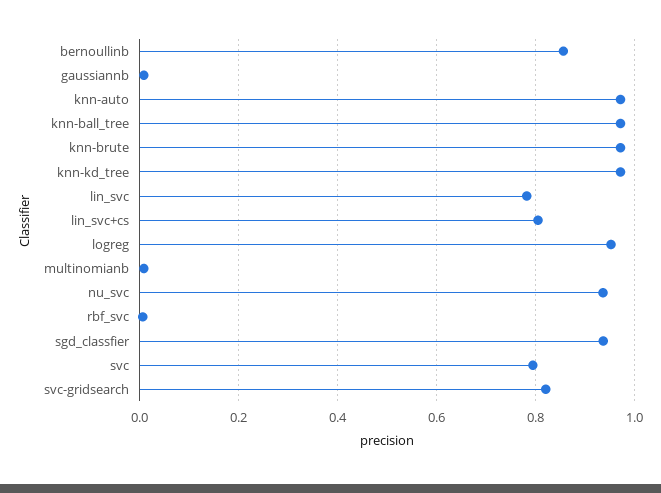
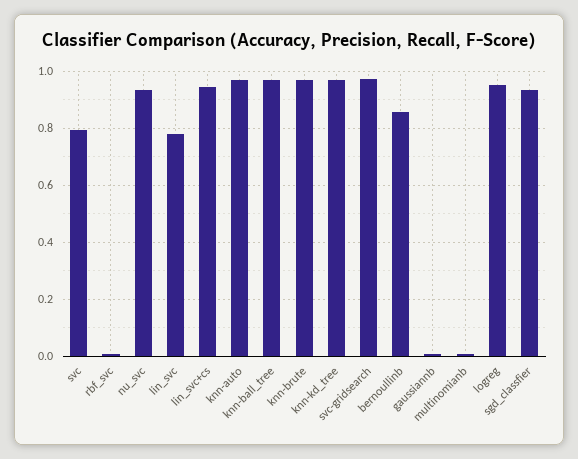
  {
    "bernoullinb": 0.86,
    "gaussiannb": 0,
    "knn-auto": 0.98,
    "knn-ball_tree": 0.98,
    "knn-brute": 0.98,
    "knn-kd_tree": 0.98,
    "lin_svc": 0.78,
-   "lin_svc+cs": 0.8,
+   "lin_svc+cs": 0.95,
    "logreg": 0.96,
    "multinomianb": 0,
    "nu_svc": 0.94,
    "rbf_svc": 0,
    "sgd_classfier": 0.94,
    "svc": 0.8,
-   "svc-gridsearch": 0.82
+   "svc-gridsearch": 0.975
  }

